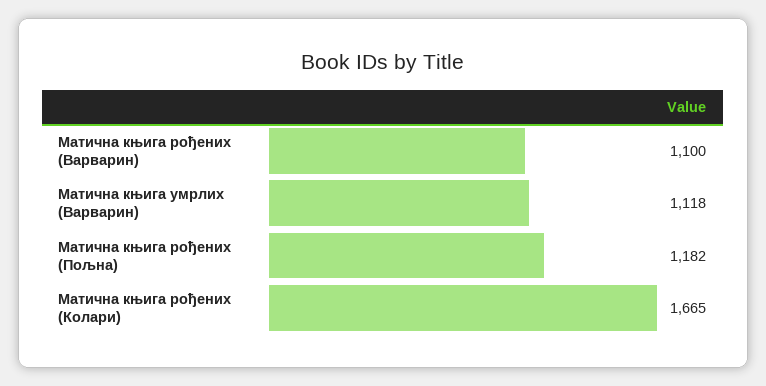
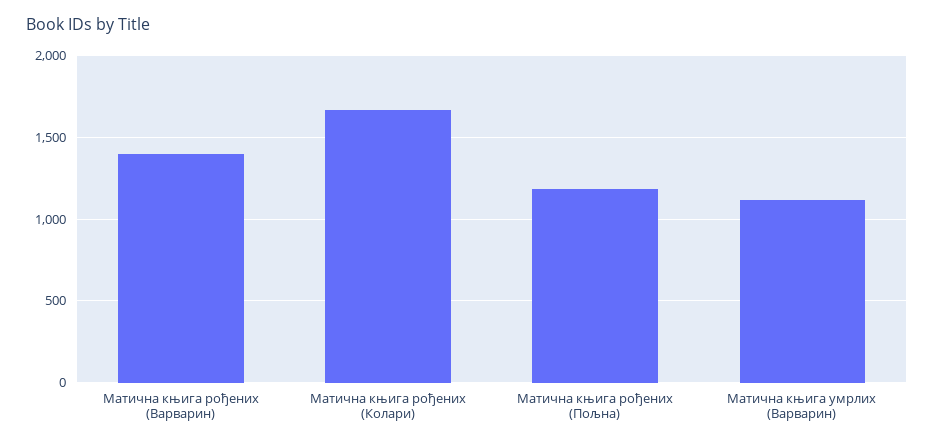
  {
-   "Матична књига рођених (Варварин)": 1100,
+   "Матична књига рођених (Варварин)": 1400,
    "Матична књига умрлих (Варварин)": 1118,
    "Матична књига рођених (Пољна)": 1182,
    "Матична књига рођених (Колари)": 1665
  }

